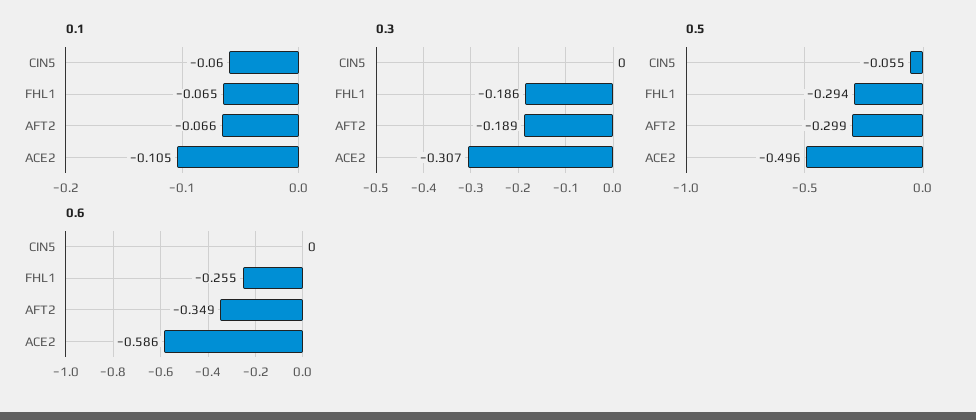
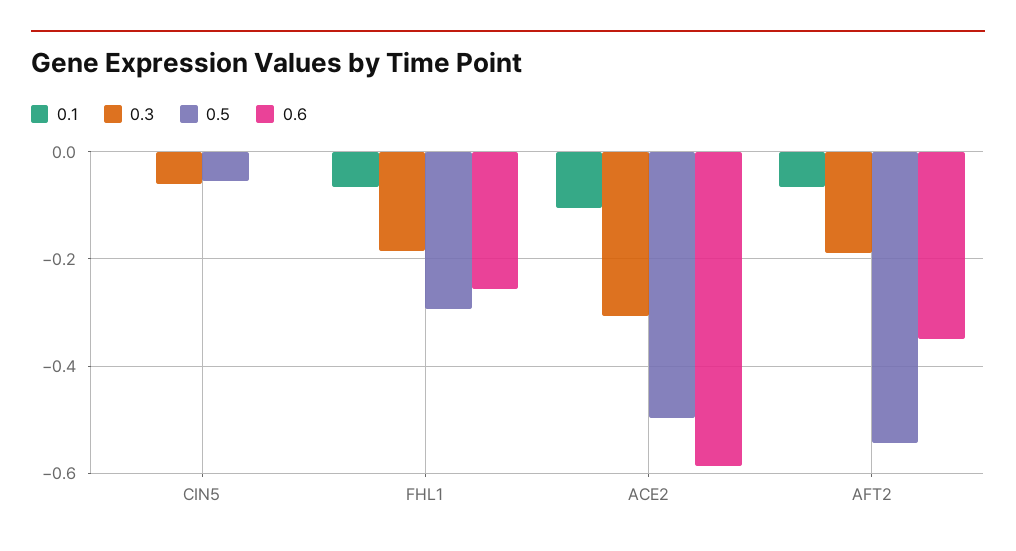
  {
    "0.1": {
-     "CIN5": -0.06,
+     "CIN5": 0,
      "FHL1": -0.065,
      "AFT2": -0.066,
      "ACE2": -0.105
    },
    "0.3": {
-     "CIN5": 0,
+     "CIN5": -0.06,
      "FHL1": -0.186,
      "AFT2": -0.189,
      "ACE2": -0.307
    },
    "0.5": {
      "CIN5": -0.055,
      "FHL1": -0.294,
-     "AFT2": -0.299,
+     "AFT2": -0.54,
      "ACE2": -0.496
    },
    "0.6": {
      "CIN5": 0,
      "FHL1": -0.255,
      "AFT2": -0.349,
      "ACE2": -0.586
    }
  }

